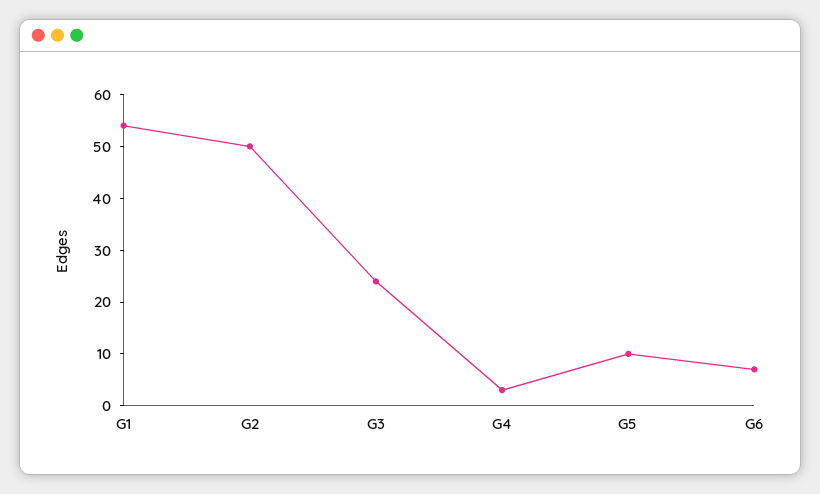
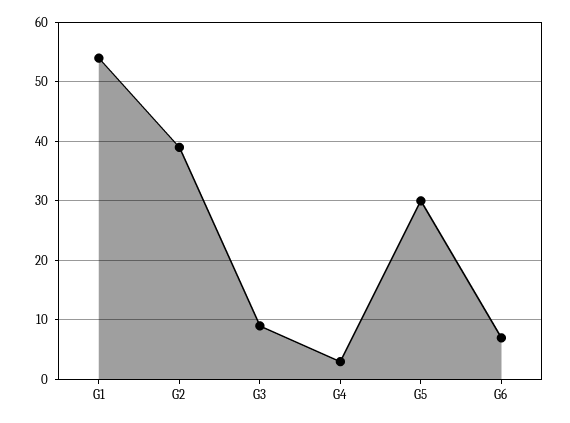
  {
    "G1": 55,
-   "G2": 50,
+   "G2": 40,
-   "G3": 25,
+   "G3": 10,
    "G4": 5,
-   "G5": 10,
+   "G5": 30,
    "G6": 5
  }

